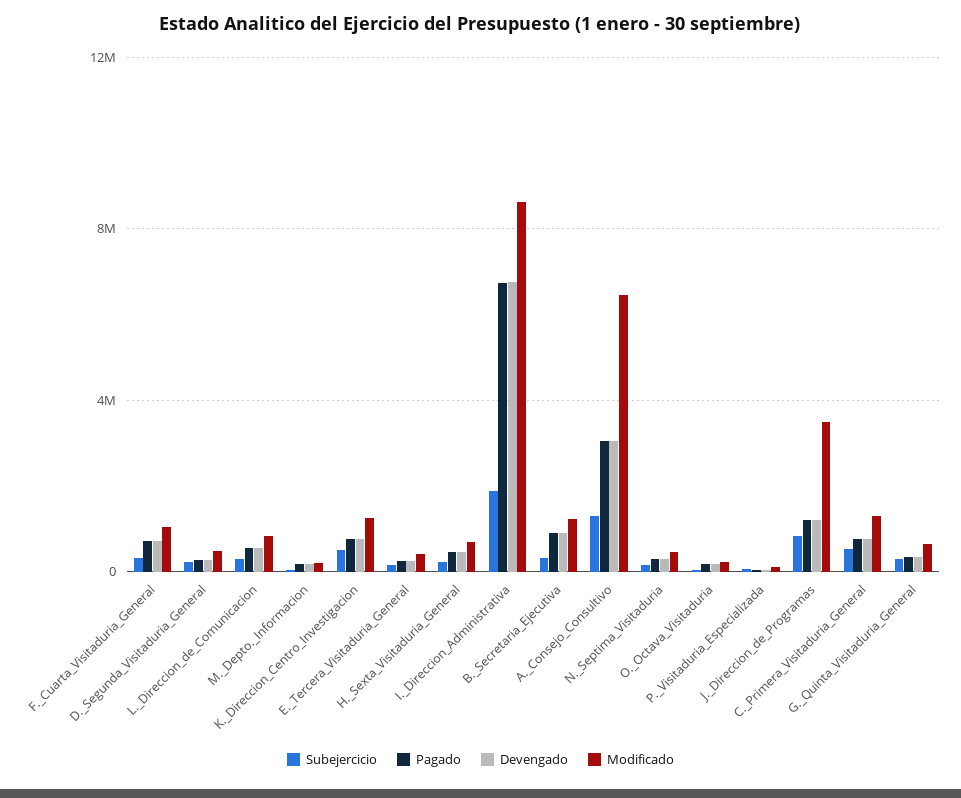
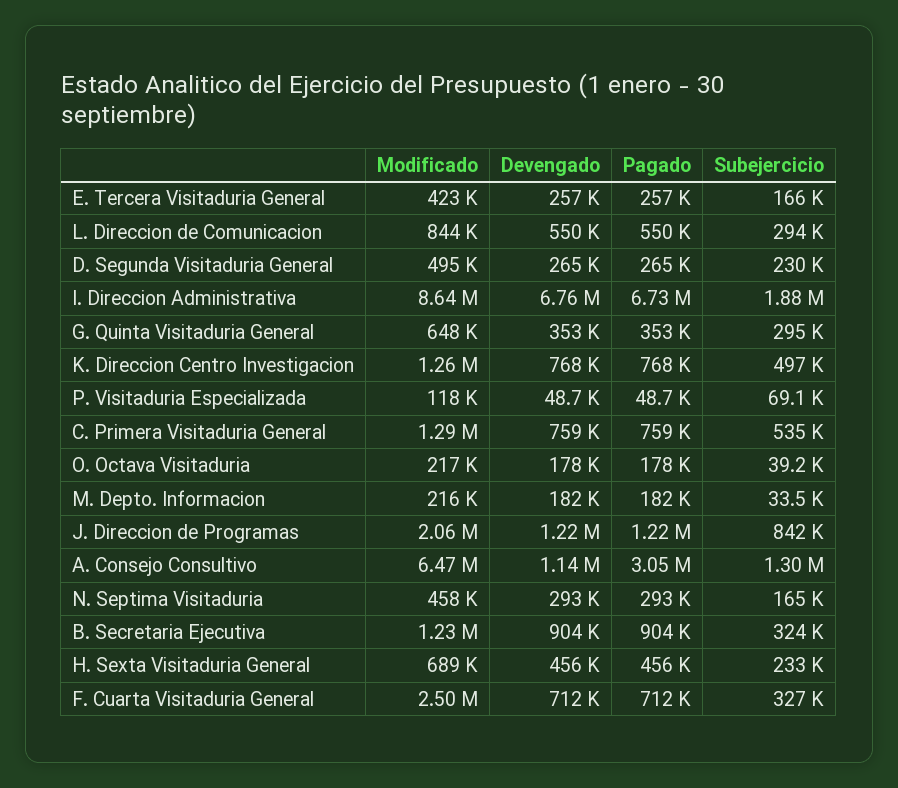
  {
    "Subejercicio": {
      "F._Cuarta_Visitaduria_General": 327000,
      "D._Segunda_Visitaduria_General": 230000,
      "L._Direccion_de_Comunicacion": 294000,
      "M._Depto._Informacion": 33500,
      "K._Direccion_Centro_Investigacion": 497000,
      "E._Tercera_Visitaduria_General": 166000,
      "H._Sexta_Visitaduria_General": 233000,
      "I._Direccion_Administrativa": 1880000,
      "B._Secretaria_Ejecutiva": 324000,
      "A._Consejo_Consultivo": 1300000,
      "N._Septima_Visitaduria": 165000,
      "O._Octava_Visitaduria": 39200,
      "P._Visitaduria_Especializada": 69100,
      "J._Direccion_de_Programas": 842000,
      "C._Primera_Visitaduria_General": 535000,
      "G._Quinta_Visitaduria_General": 295000
    },
    "Pagado": {
      "F._Cuarta_Visitaduria_General": 712000,
      "D._Segunda_Visitaduria_General": 265000,
      "L._Direccion_de_Comunicacion": 550000,
      "M._Depto._Informacion": 182000,
      "K._Direccion_Centro_Investigacion": 768000,
      "E._Tercera_Visitaduria_General": 257000,
      "H._Sexta_Visitaduria_General": 456000,
      "I._Direccion_Administrativa": 6730000,
      "B._Secretaria_Ejecutiva": 904000,
      "A._Consejo_Consultivo": 3050000,
      "N._Septima_Visitaduria": 293000,
      "O._Octava_Visitaduria": 178000,
      "P._Visitaduria_Especializada": 48700,
      "J._Direccion_de_Programas": 1220000,
      "C._Primera_Visitaduria_General": 759000,
      "G._Quinta_Visitaduria_General": 353000
    },
    "Devengado": {
      "F._Cuarta_Visitaduria_General": 712000,
      "D._Segunda_Visitaduria_General": 265000,
      "L._Direccion_de_Comunicacion": 550000,
      "M._Depto._Informacion": 182000,
      "K._Direccion_Centro_Investigacion": 768000,
      "E._Tercera_Visitaduria_General": 257000,
      "H._Sexta_Visitaduria_General": 456000,
      "I._Direccion_Administrativa": 6760000,
      "B._Secretaria_Ejecutiva": 904000,
-     "A._Consejo_Consultivo": 3000000,
+     "A._Consejo_Consultivo": 1140000,
      "N._Septima_Visitaduria": 293000,
      "O._Octava_Visitaduria": 178000,
      "P._Visitaduria_Especializada": 48700,
      "J._Direccion_de_Programas": 1220000,
      "C._Primera_Visitaduria_General": 759000,
      "G._Quinta_Visitaduria_General": 353000
    },
    "Modificado": {
-     "F._Cuarta_Visitaduria_General": 1000000,
+     "F._Cuarta_Visitaduria_General": 2500000,
      "D._Segunda_Visitaduria_General": 495000,
      "L._Direccion_de_Comunicacion": 844000,
      "M._Depto._Informacion": 216000,
      "K._Direccion_Centro_Investigacion": 1260000,
      "E._Tercera_Visitaduria_General": 423000,
      "H._Sexta_Visitaduria_General": 689000,
      "I._Direccion_Administrativa": 8640000,
      "B._Secretaria_Ejecutiva": 1230000,
      "A._Consejo_Consultivo": 6470000,
      "N._Septima_Visitaduria": 458000,
      "O._Octava_Visitaduria": 217000,
      "P._Visitaduria_Especializada": 118000,
-     "J._Direccion_de_Programas": 3500000,
+     "J._Direccion_de_Programas": 2060000,
      "C._Primera_Visitaduria_General": 1290000,
      "G._Quinta_Visitaduria_General": 648000
    }
  }

